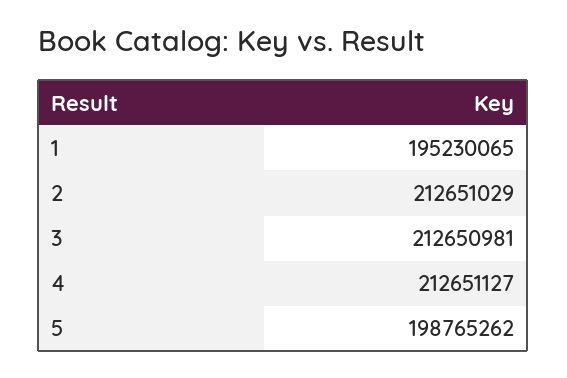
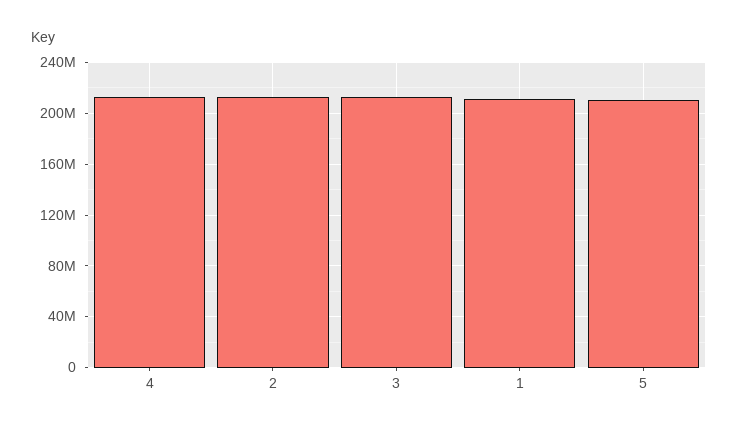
  {
-   "1": 195230065,
+   "1": 210000000,
    "2": 212651029,
    "3": 212650981,
    "4": 212651127,
-   "5": 198765262
+   "5": 210000000
  }

